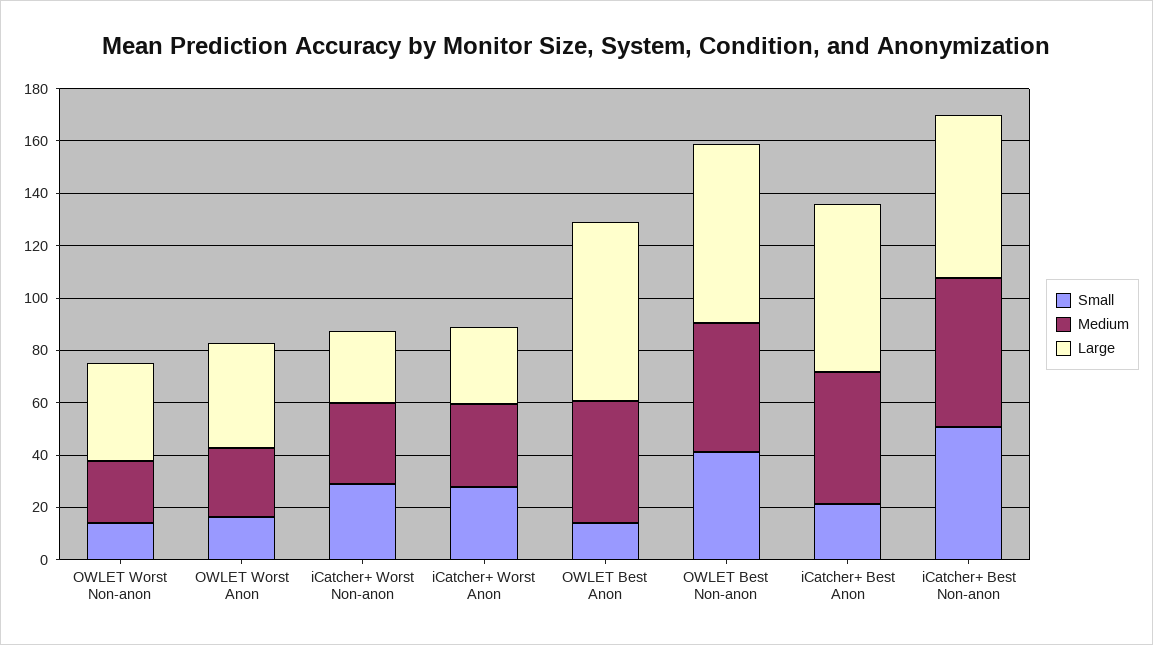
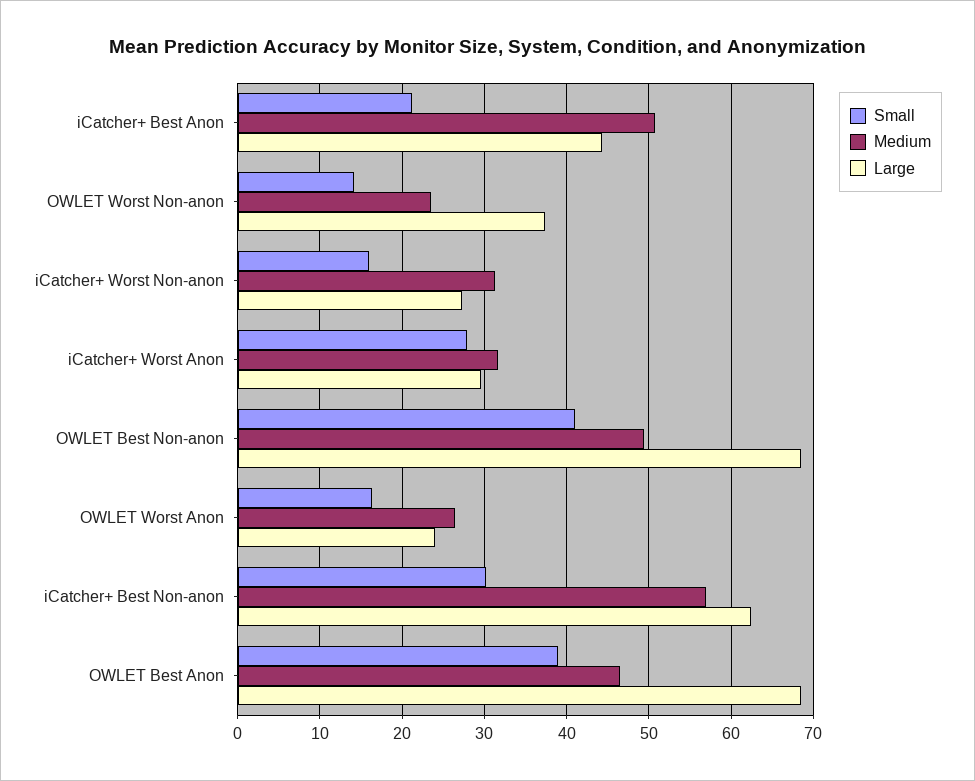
  {
    "Small": {
      "OWLET Worst Non-anon": 14,
      "OWLET Worst Anon": 16,
-     "iCatcher+ Worst Non-anon": 30,
+     "iCatcher+ Worst Non-anon": 16,
      "iCatcher+ Worst Anon": 28,
-     "OWLET Best Anon": 15,
+     "OWLET Best Anon": 39,
      "OWLET Best Non-anon": 41,
      "iCatcher+ Best Anon": 21,
-     "iCatcher+ Best Non-anon": 50
+     "iCatcher+ Best Non-anon": 30
    },
    "Medium": {
      "OWLET Worst Non-anon": 24,
      "OWLET Worst Anon": 26,
      "iCatcher+ Worst Non-anon": 31,
      "iCatcher+ Worst Anon": 32,
      "OWLET Best Anon": 46,
      "OWLET Best Non-anon": 49,
      "iCatcher+ Best Anon": 51,
      "iCatcher+ Best Non-anon": 57
    },
    "Large": {
      "OWLET Worst Non-anon": 37,
-     "OWLET Worst Anon": 40,
+     "OWLET Worst Anon": 24,
      "iCatcher+ Worst Non-anon": 27,
      "iCatcher+ Worst Anon": 30,
      "OWLET Best Anon": 68,
      "OWLET Best Non-anon": 69,
-     "iCatcher+ Best Anon": 65,
+     "iCatcher+ Best Anon": 44,
      "iCatcher+ Best Non-anon": 62
    }
  }

